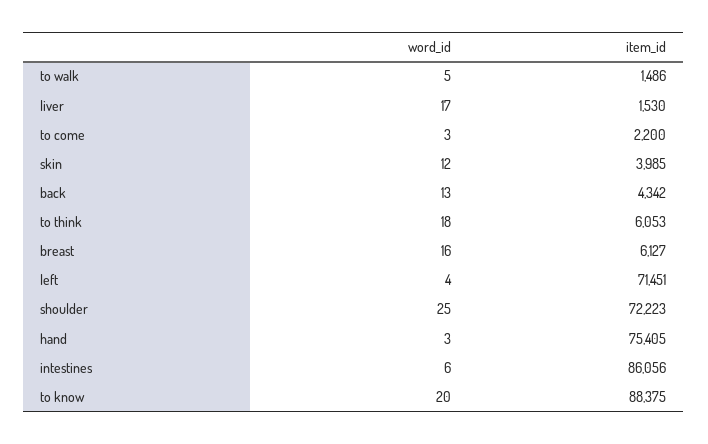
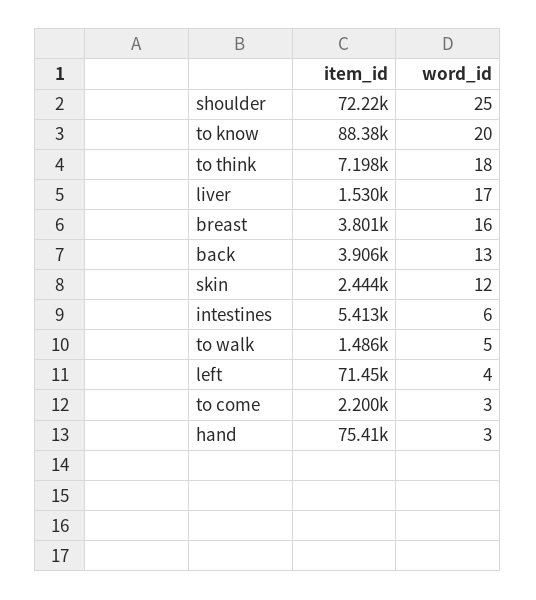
  {
    "word_id": {
      "to walk": 5,
      "liver": 17,
      "to come": 3,
      "skin": 12,
      "back": 13,
      "to think": 18,
      "breast": 16,
      "left": 4,
      "shoulder": 25,
      "hand": 3,
      "intestines": 6,
      "to know": 20
    },
    "item_id": {
      "to walk": 1486,
      "liver": 1530,
      "to come": 2200,
-     "skin": 3985,
+     "skin": 2444,
-     "back": 4342,
+     "back": 3906,
-     "to think": 6053,
+     "to think": 7198,
-     "breast": 6127,
+     "breast": 3801,
      "left": 71451,
      "shoulder": 72223,
      "hand": 75405,
-     "intestines": 86056,
+     "intestines": 5413,
      "to know": 88375
    }
  }

